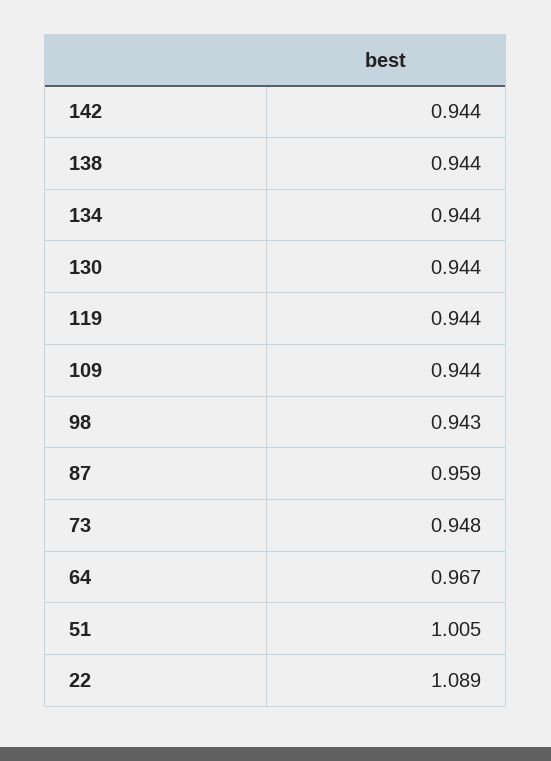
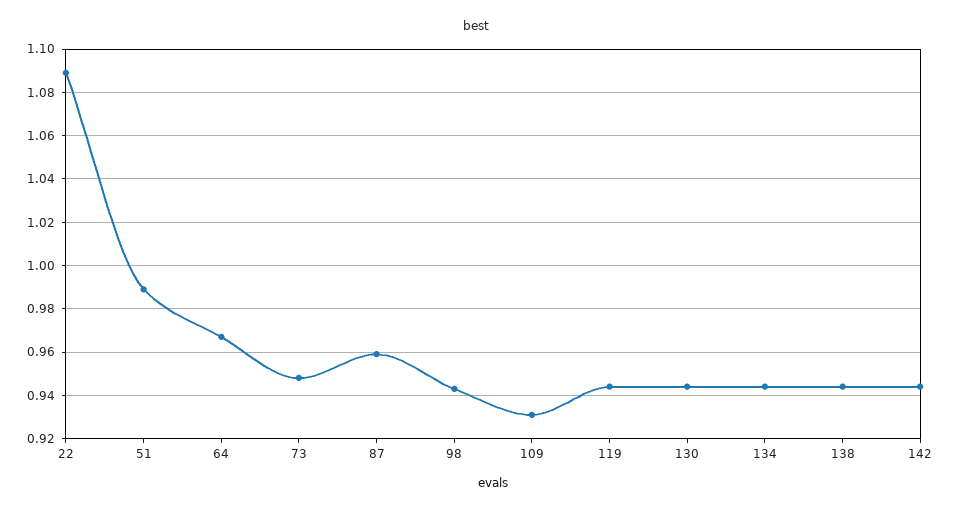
  {
    "142": 0.944,
    "138": 0.944,
    "134": 0.944,
    "130": 0.944,
    "119": 0.944,
-   "109": 0.944,
+   "109": 0.93,
    "98": 0.943,
    "87": 0.959,
    "73": 0.948,
    "64": 0.967,
-   "51": 1.005,
+   "51": 0.99,
    "22": 1.089
  }

